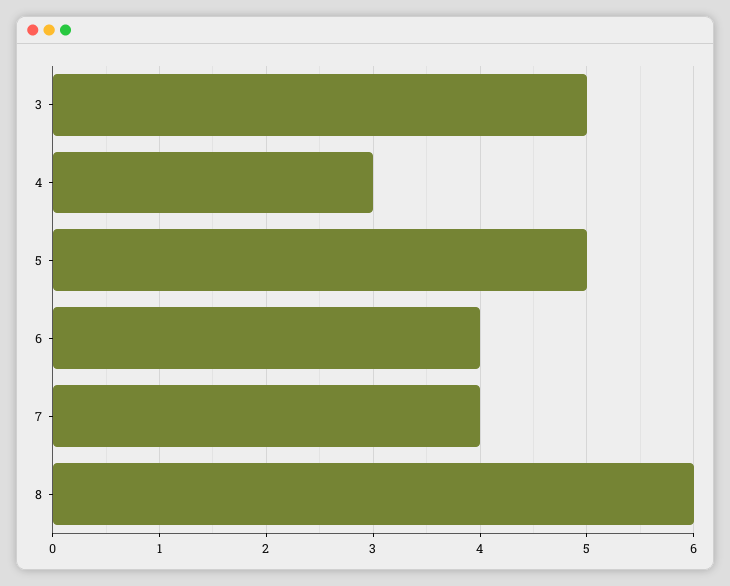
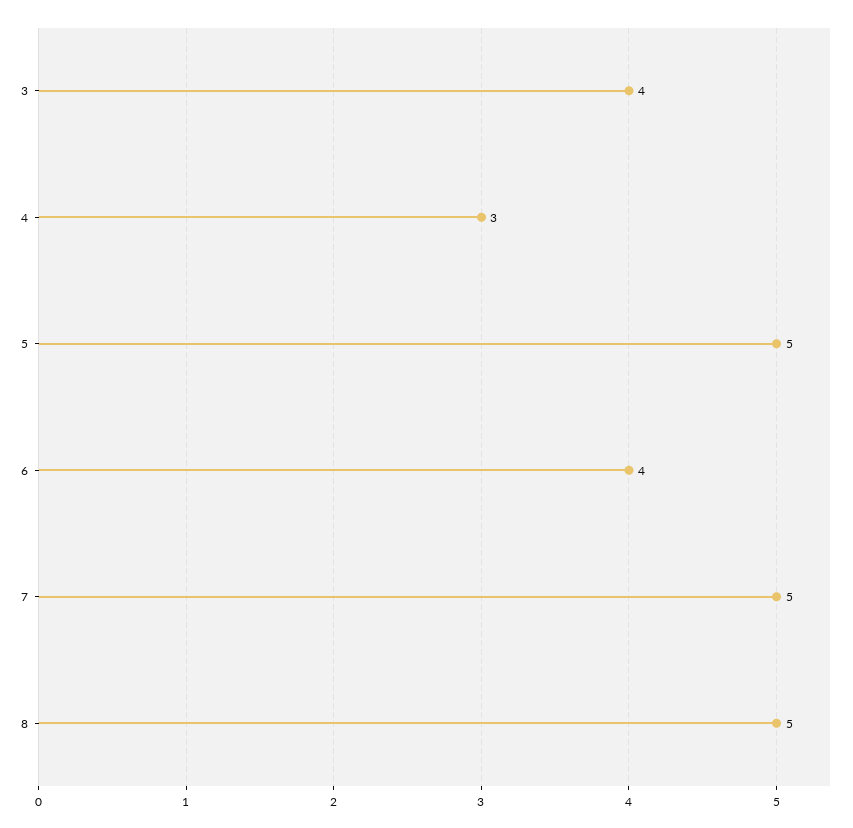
  {
-   "3": 5,
+   "3": 4,
    "4": 3,
    "5": 5,
    "6": 4,
-   "7": 4,
+   "7": 5,
-   "8": 6
+   "8": 5
  }

